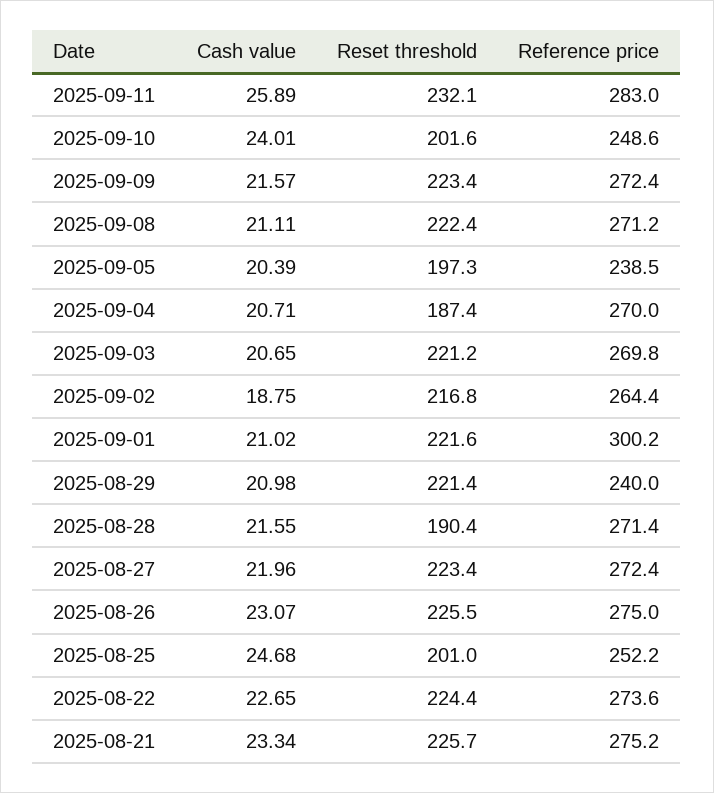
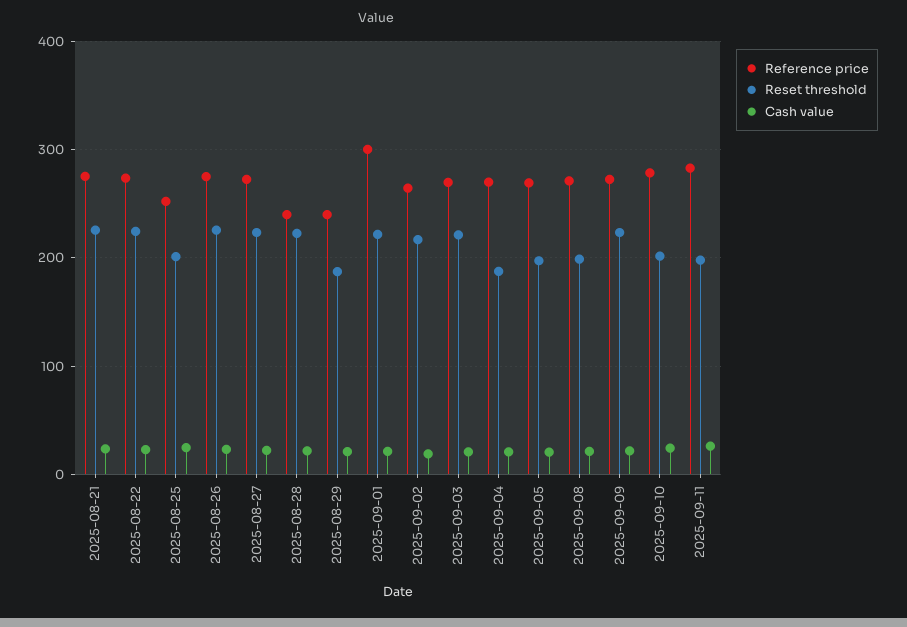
  {
    "Cash value": {
      "2025-09-11": 25.89,
      "2025-09-10": 24.01,
      "2025-09-09": 21.57,
      "2025-09-08": 21.11,
      "2025-09-05": 20.39,
      "2025-09-04": 20.71,
      "2025-09-03": 20.65,
      "2025-09-02": 18.75,
      "2025-09-01": 21.02,
      "2025-08-29": 20.98,
      "2025-08-28": 21.55,
      "2025-08-27": 21.96,
      "2025-08-26": 23.07,
      "2025-08-25": 24.68,
      "2025-08-22": 22.65,
      "2025-08-21": 23.34
    },
    "Reset threshold": {
-     "2025-09-11": 232.1,
+     "2025-09-11": 200,
      "2025-09-10": 201.6,
      "2025-09-09": 223.4,
-     "2025-09-08": 222.4,
+     "2025-09-08": 200,
      "2025-09-05": 197.3,
      "2025-09-04": 187.4,
      "2025-09-03": 221.2,
      "2025-09-02": 216.8,
      "2025-09-01": 221.6,
-     "2025-08-29": 221.4,
+     "2025-08-29": 190,
-     "2025-08-28": 190.4,
+     "2025-08-28": 220,
      "2025-08-27": 223.4,
      "2025-08-26": 225.5,
      "2025-08-25": 201,
      "2025-08-22": 224.4,
      "2025-08-21": 225.7
    },
    "Reference price": {
      "2025-09-11": 283,
-     "2025-09-10": 248.6,
+     "2025-09-10": 280,
      "2025-09-09": 272.4,
      "2025-09-08": 271.2,
-     "2025-09-05": 238.5,
+     "2025-09-05": 270,
      "2025-09-04": 270,
      "2025-09-03": 269.8,
      "2025-09-02": 264.4,
      "2025-09-01": 300.2,
      "2025-08-29": 240,
-     "2025-08-28": 271.4,
+     "2025-08-28": 240,
      "2025-08-27": 272.4,
      "2025-08-26": 275,
      "2025-08-25": 252.2,
      "2025-08-22": 273.6,
      "2025-08-21": 275.2
    }
  }

